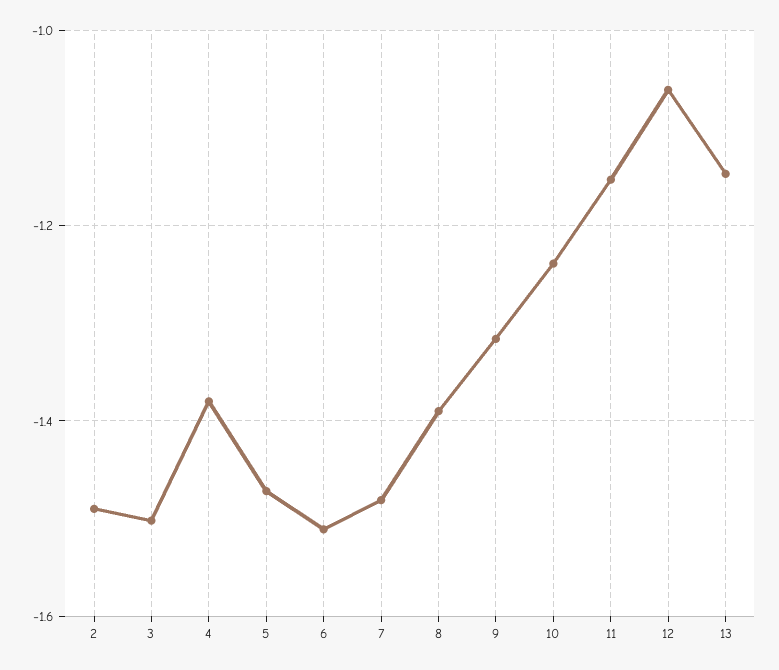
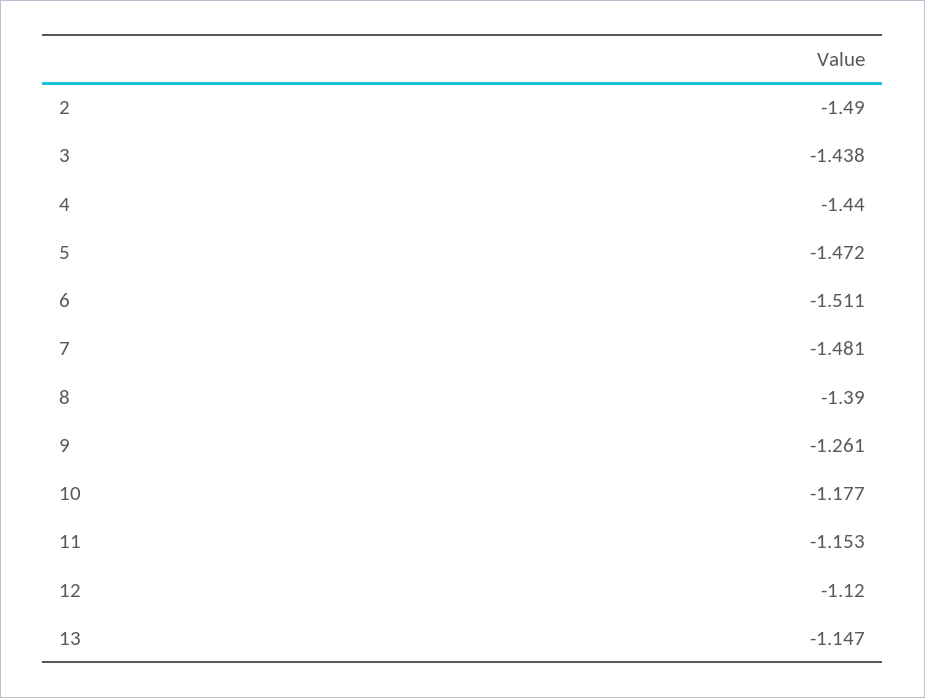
  {
    "2": -1.49,
-   "3": -1.5,
+   "3": -1.438,
-   "4": -1.38,
+   "4": -1.44,
    "5": -1.472,
    "6": -1.511,
    "7": -1.481,
    "8": -1.39,
-   "9": -1.32,
+   "9": -1.261,
-   "10": -1.24,
+   "10": -1.177,
    "11": -1.153,
-   "12": -1.06,
+   "12": -1.12,
    "13": -1.147
  }

